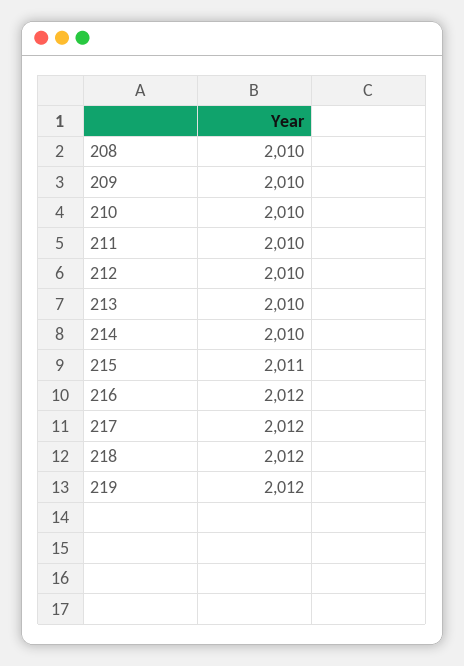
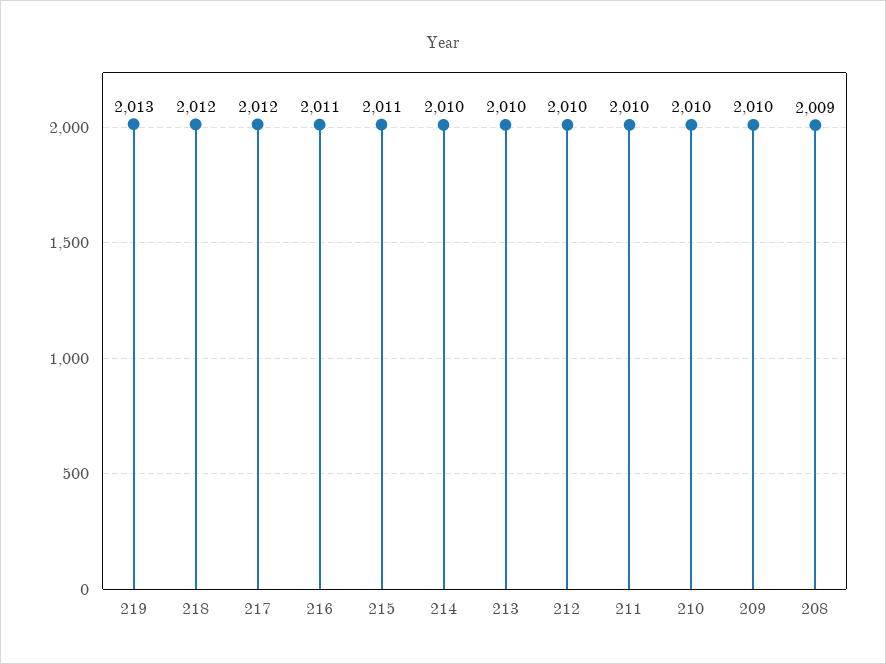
  {
-   "208": 2010,
+   "208": 2009,
    "209": 2010,
    "210": 2010,
    "211": 2010,
    "212": 2010,
    "213": 2010,
    "214": 2010,
    "215": 2011,
-   "216": 2012,
+   "216": 2011,
    "217": 2012,
    "218": 2012,
-   "219": 2012
+   "219": 2013
  }

